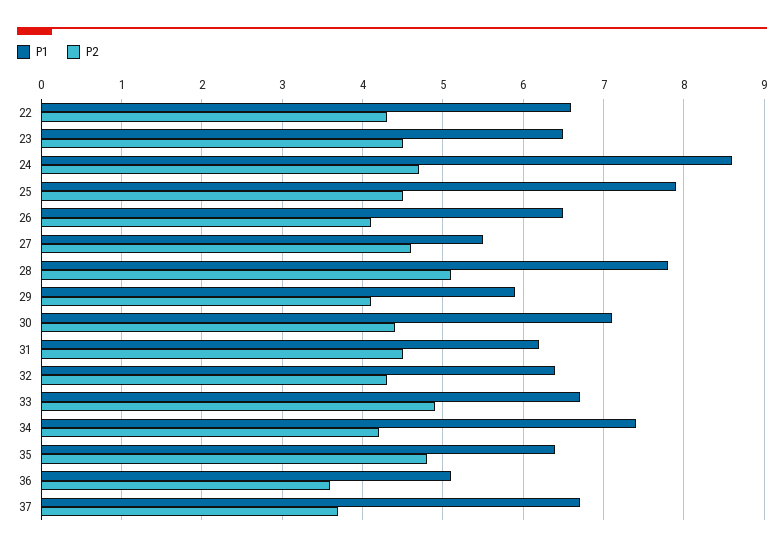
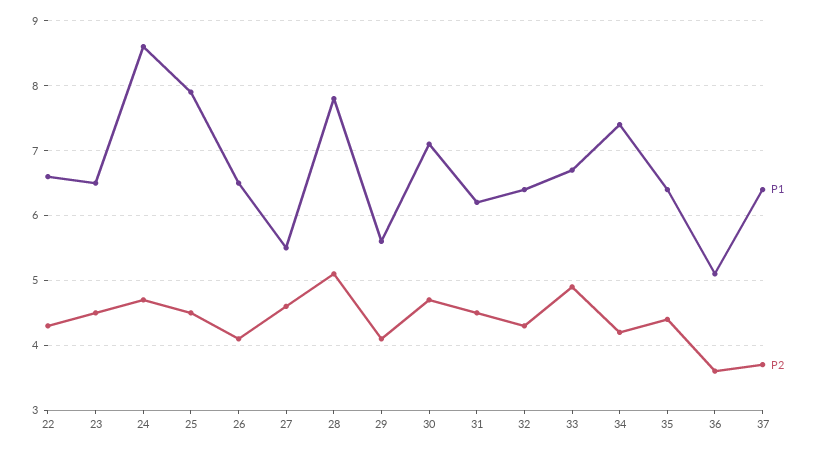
  {
    "P1": {
      "22": 6.6,
      "23": 6.5,
      "24": 8.6,
      "25": 7.9,
      "26": 6.5,
      "27": 5.5,
      "28": 7.8,
-     "29": 5.9,
+     "29": 5.6,
      "30": 7.1,
      "31": 6.2,
      "32": 6.4,
      "33": 6.7,
      "34": 7.4,
      "35": 6.4,
      "36": 5.1,
-     "37": 6.7
+     "37": 6.4
    },
    "P2": {
      "22": 4.3,
      "23": 4.5,
      "24": 4.7,
      "25": 4.5,
      "26": 4.1,
      "27": 4.6,
      "28": 5.1,
      "29": 4.1,
-     "30": 4.4,
+     "30": 4.7,
      "31": 4.5,
      "32": 4.3,
      "33": 4.9,
      "34": 4.2,
-     "35": 4.8,
+     "35": 4.4,
      "36": 3.6,
      "37": 3.7
    }
  }

